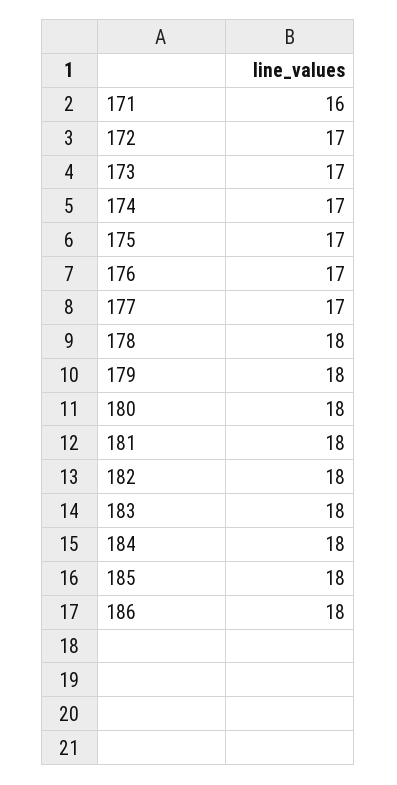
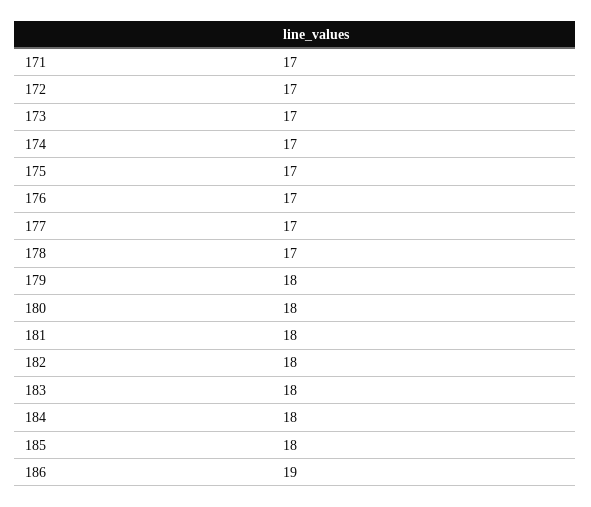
  {
-   "171": 16,
+   "171": 17,
    "172": 17,
    "173": 17,
    "174": 17,
    "175": 17,
    "176": 17,
    "177": 17,
-   "178": 18,
+   "178": 17,
    "179": 18,
    "180": 18,
    "181": 18,
    "182": 18,
    "183": 18,
    "184": 18,
    "185": 18,
-   "186": 18
+   "186": 19
  }

